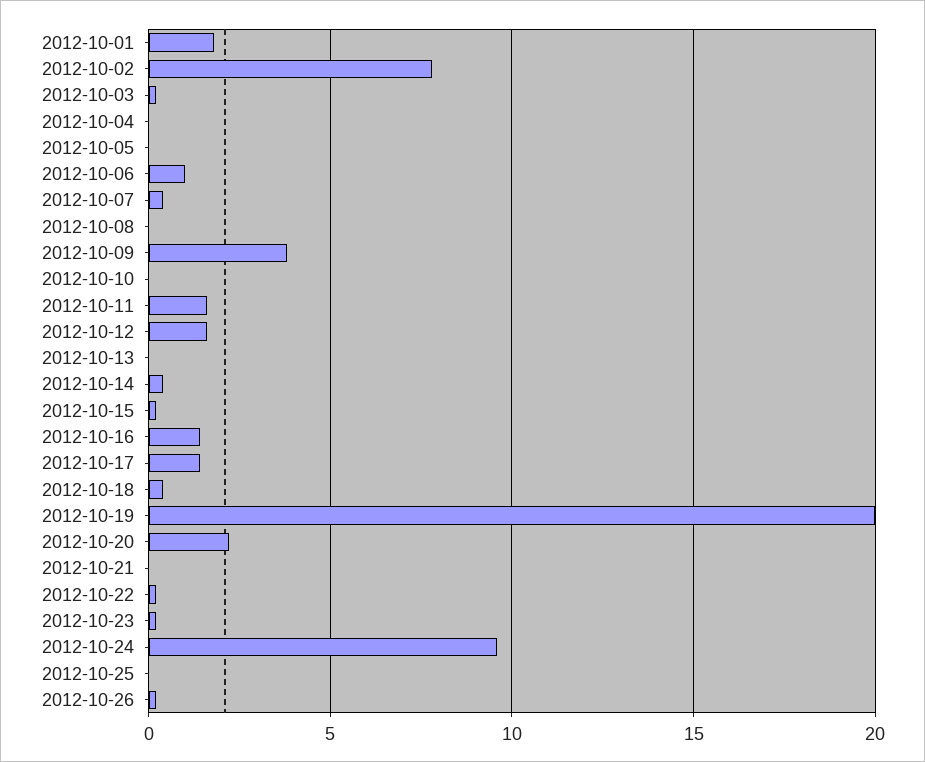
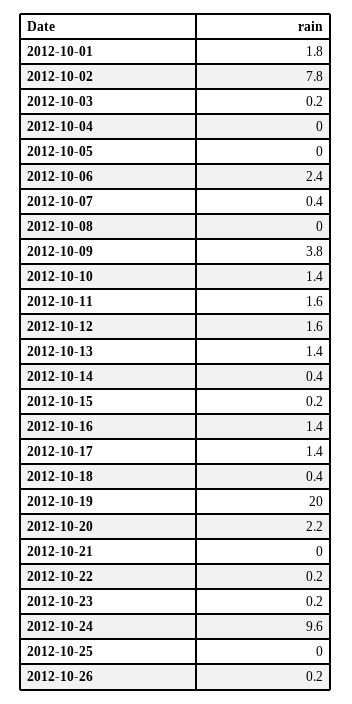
  {
    "2012-10-01": 1.8,
    "2012-10-02": 7.8,
    "2012-10-03": 0.2,
    "2012-10-04": 0,
    "2012-10-05": 0,
-   "2012-10-06": 1,
+   "2012-10-06": 2.4,
    "2012-10-07": 0.4,
    "2012-10-08": 0,
    "2012-10-09": 3.8,
-   "2012-10-10": 0,
+   "2012-10-10": 1.4,
    "2012-10-11": 1.6,
    "2012-10-12": 1.6,
-   "2012-10-13": 0,
+   "2012-10-13": 1.4,
    "2012-10-14": 0.4,
    "2012-10-15": 0.2,
    "2012-10-16": 1.4,
    "2012-10-17": 1.4,
    "2012-10-18": 0.4,
    "2012-10-19": 20,
    "2012-10-20": 2.2,
    "2012-10-21": 0,
    "2012-10-22": 0.2,
    "2012-10-23": 0.2,
    "2012-10-24": 9.6,
    "2012-10-25": 0,
    "2012-10-26": 0.2
  }

